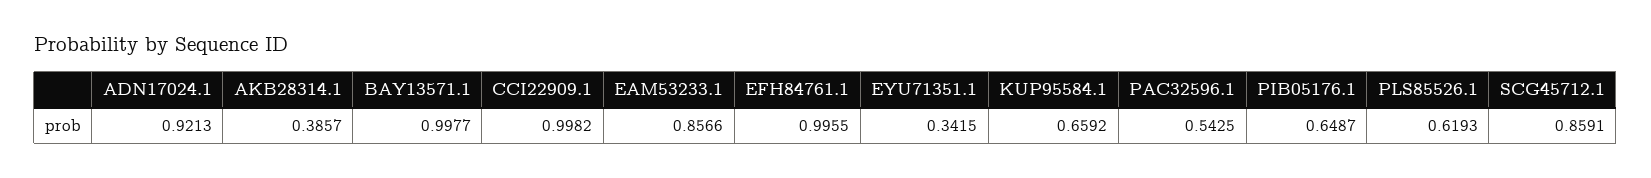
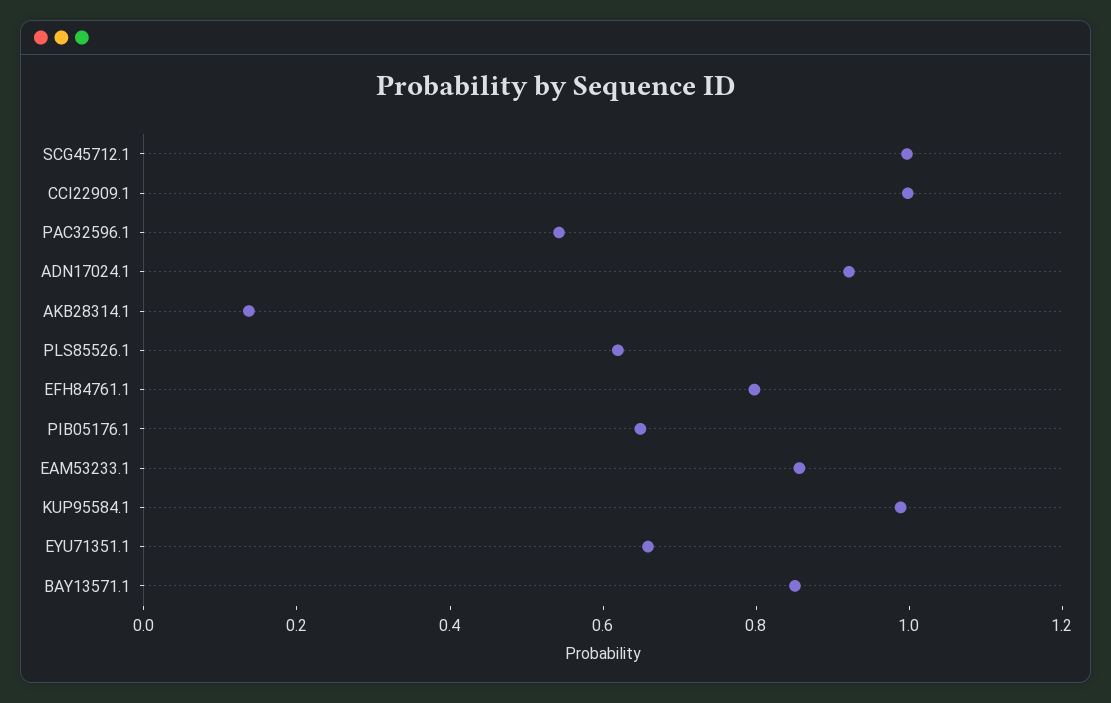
  {
    "ADN17024.1": 0.9213,
-   "AKB28314.1": 0.3857,
+   "AKB28314.1": 0.15,
-   "BAY13571.1": 0.9977,
+   "BAY13571.1": 0.85,
    "CCI22909.1": 0.9982,
    "EAM53233.1": 0.8566,
-   "EFH84761.1": 0.9955,
+   "EFH84761.1": 0.8,
-   "EYU71351.1": 0.3415,
+   "EYU71351.1": 0.65,
-   "KUP95584.1": 0.6592,
+   "KUP95584.1": 1,
    "PAC32596.1": 0.5425,
    "PIB05176.1": 0.6487,
    "PLS85526.1": 0.6193,
-   "SCG45712.1": 0.8591
+   "SCG45712.1": 1
  }

